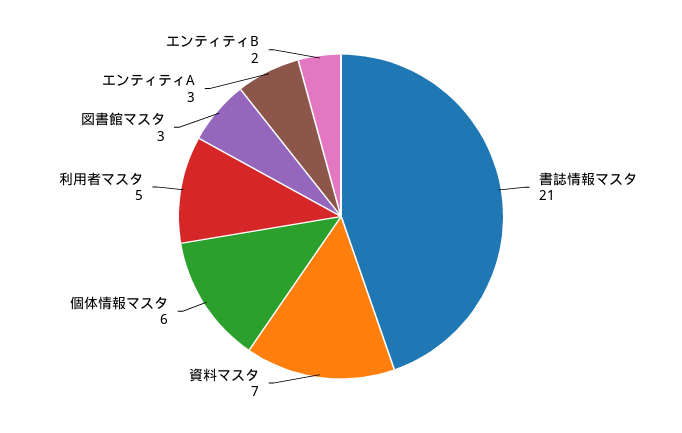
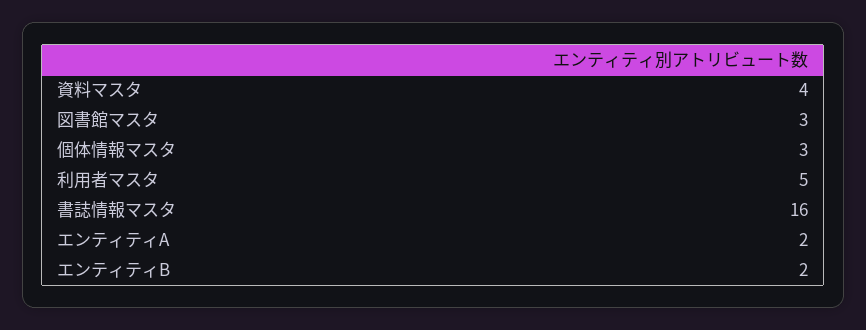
  {
-   "書誌情報マスタ": 21,
+   "書誌情報マスタ": 16,
-   "資料マスタ": 7,
+   "資料マスタ": 4,
-   "個体情報マスタ": 6,
+   "個体情報マスタ": 3,
    "利用者マスタ": 5,
    "図書館マスタ": 3,
-   "エンティティA": 3,
+   "エンティティA": 2,
    "エンティティB": 2
  }

